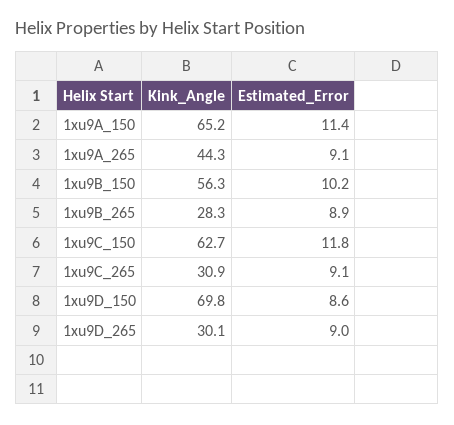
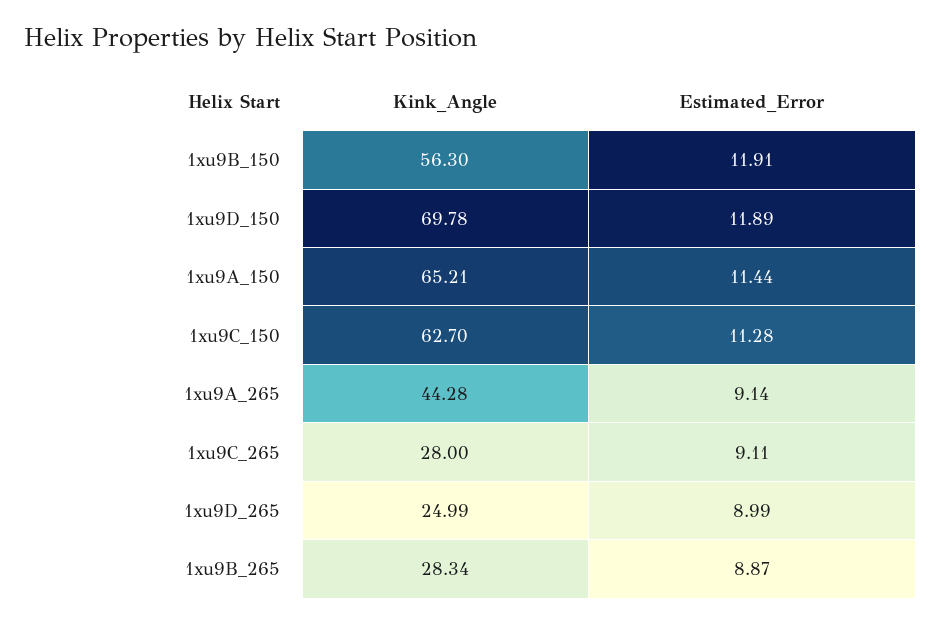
  {
    "Kink_Angle": {
      "1xu9A_150": 65.21,
      "1xu9A_265": 44.28,
      "1xu9B_150": 56.3,
      "1xu9B_265": 28.34,
      "1xu9C_150": 62.7,
-     "1xu9C_265": 30.9,
+     "1xu9C_265": 28,
      "1xu9D_150": 69.78,
-     "1xu9D_265": 30.1
+     "1xu9D_265": 24.99
    },
    "Estimated_Error": {
      "1xu9A_150": 11.44,
      "1xu9A_265": 9.14,
-     "1xu9B_150": 10.2,
+     "1xu9B_150": 11.91,
      "1xu9B_265": 8.87,
-     "1xu9C_150": 11.8,
+     "1xu9C_150": 11.28,
      "1xu9C_265": 9.11,
-     "1xu9D_150": 8.6,
+     "1xu9D_150": 11.89,
      "1xu9D_265": 8.99
    }
  }

